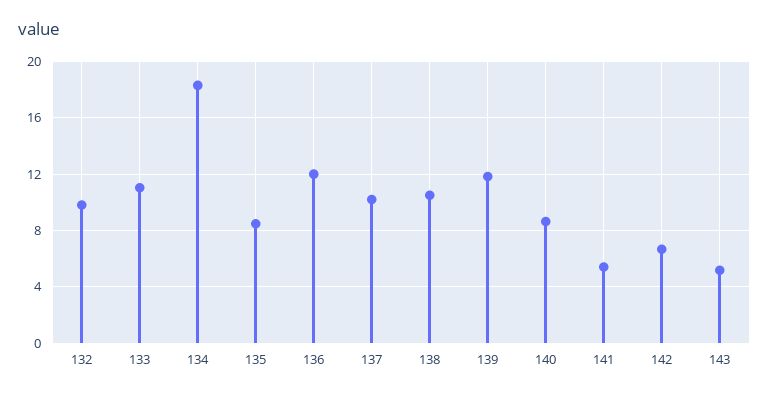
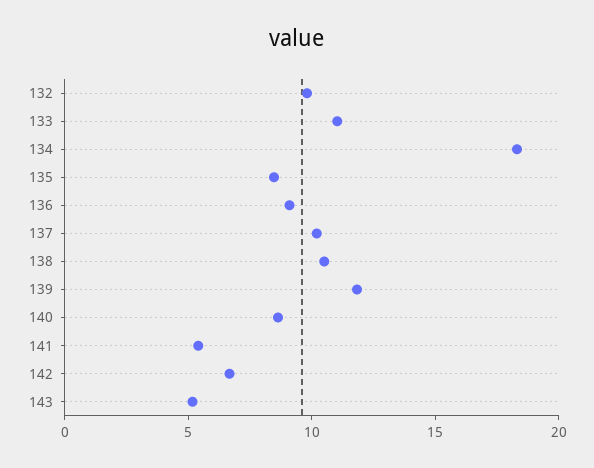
  {
    "132": 10,
    "133": 11,
    "134": 18.5,
    "135": 8.5,
-   "136": 12,
+   "136": 9,
    "137": 10,
    "138": 10.5,
    "139": 12,
    "140": 8.5,
    "141": 5.5,
    "142": 6.5,
    "143": 5
  }

